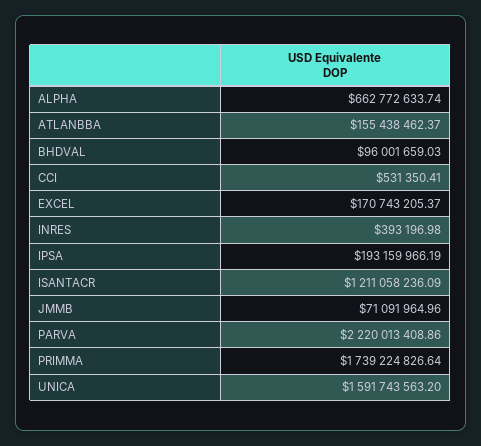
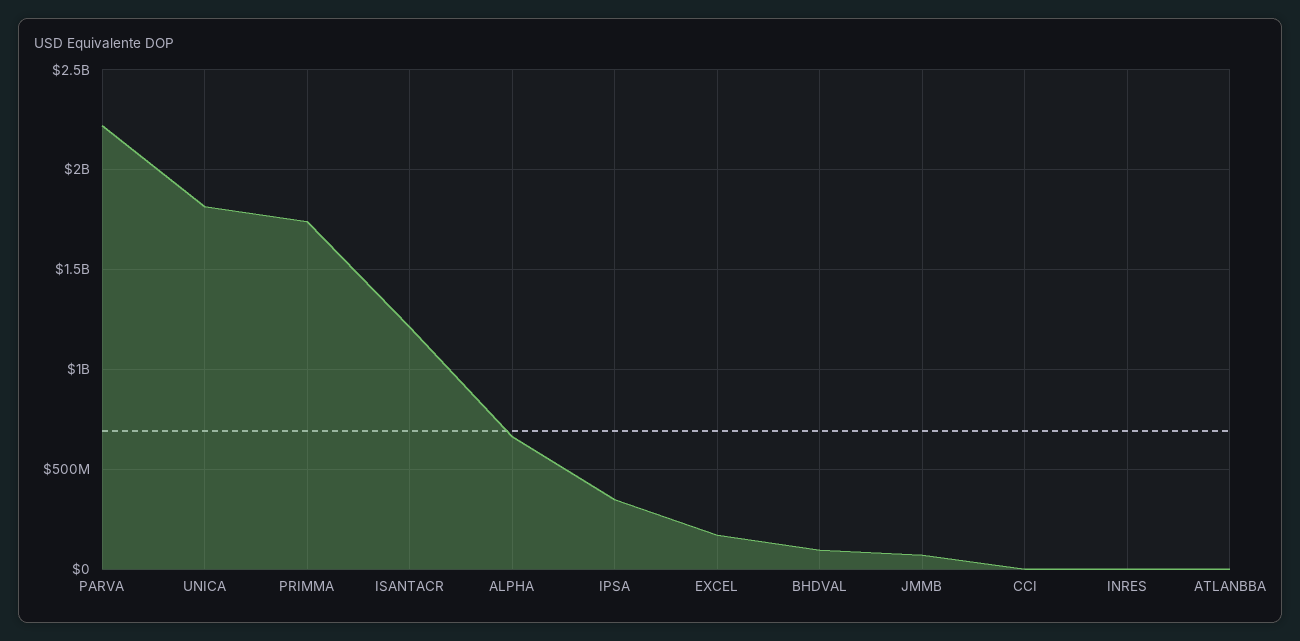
  {
    "ALPHA": 662772633.74,
-   "ATLANBBA": 155438462.37,
+   "ATLANBBA": 0,
    "BHDVAL": 96001659.03,
    "CCI": 531350.41,
    "EXCEL": 170743205.37,
    "INRES": 393196.98,
-   "IPSA": 193159966.19,
+   "IPSA": 350000000,
    "ISANTACR": 1211058236.09,
    "JMMB": 71091964.96,
    "PARVA": 2220013408.86,
    "PRIMMA": 1739224826.64,
-   "UNICA": 1591743563.2
+   "UNICA": 1800000000
  }

